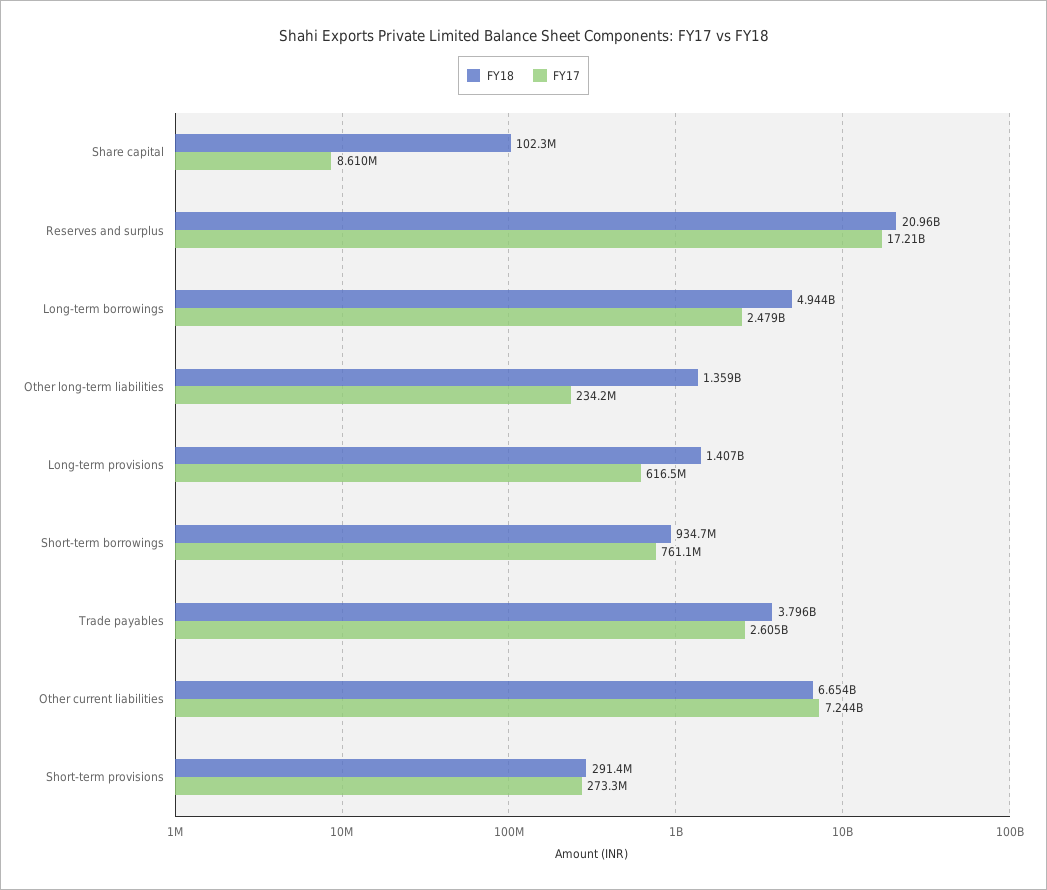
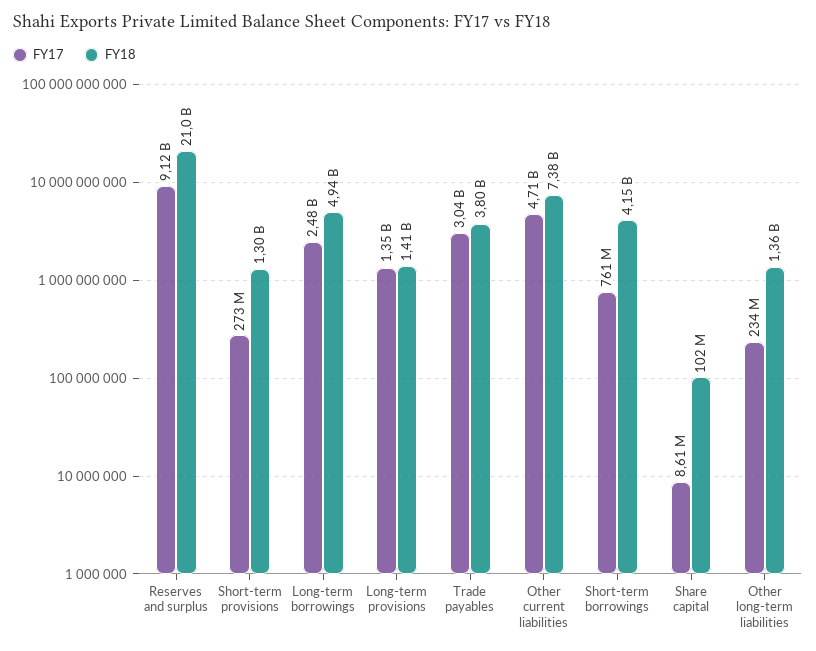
  {
    "FY18": {
      "Share capital": 102300000,
      "Reserves and surplus": 20960000000,
      "Long-term borrowings": 4944000000,
      "Other long-term liabilities": 1359000000,
      "Long-term provisions": 1407000000,
-     "Short-term borrowings": 934700000,
+     "Short-term borrowings": 4150000000,
      "Trade payables": 3796000000,
-     "Other current liabilities": 6654000000,
+     "Other current liabilities": 7380000000,
-     "Short-term provisions": 291400000
+     "Short-term provisions": 1300000000
    },
    "FY17": {
      "Share capital": 8610000,
-     "Reserves and surplus": 17210000000,
+     "Reserves and surplus": 9120000000,
      "Long-term borrowings": 2479000000,
      "Other long-term liabilities": 234200000,
-     "Long-term provisions": 616500000,
+     "Long-term provisions": 1350000000,
      "Short-term borrowings": 761100000,
-     "Trade payables": 2605000000,
+     "Trade payables": 3040000000,
-     "Other current liabilities": 7244000000,
+     "Other current liabilities": 4710000000,
      "Short-term provisions": 273300000
    }
  }

